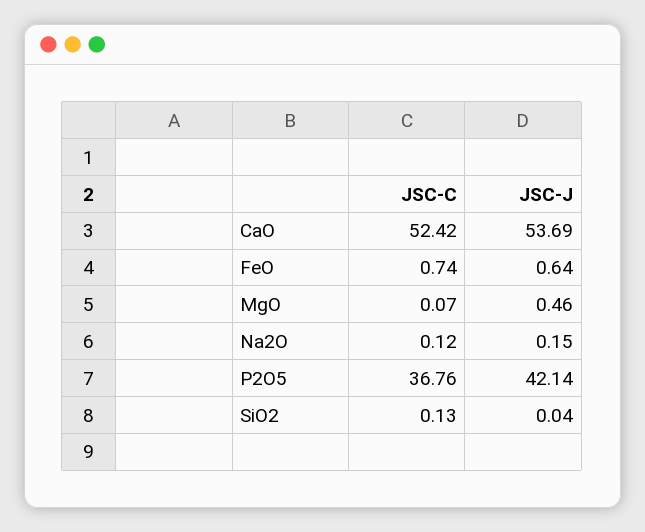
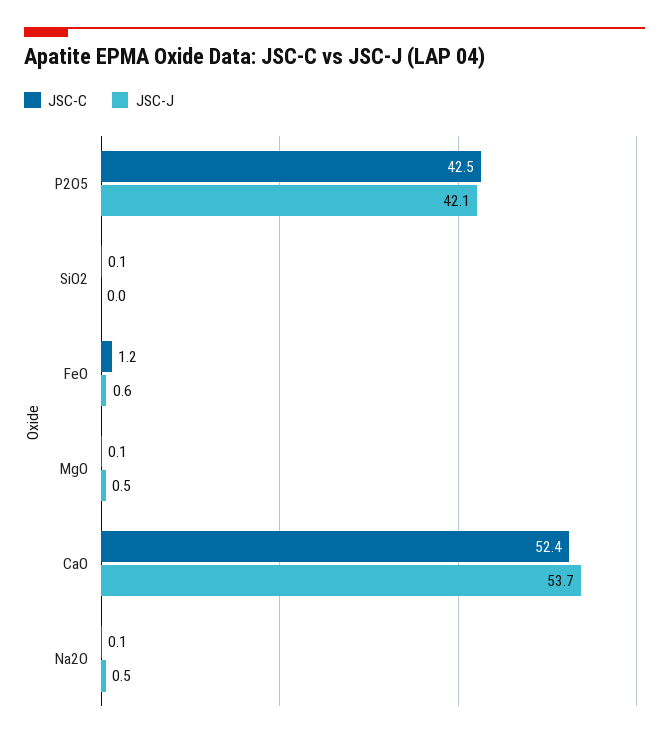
  {
    "JSC-C": {
      "CaO": 52.42,
-     "FeO": 0.74,
+     "FeO": 1.2,
      "MgO": 0.07,
      "Na2O": 0.12,
-     "P2O5": 36.76,
+     "P2O5": 42.5,
      "SiO2": 0.13
    },
    "JSC-J": {
      "CaO": 53.69,
      "FeO": 0.64,
      "MgO": 0.46,
-     "Na2O": 0.15,
+     "Na2O": 0.5,
      "P2O5": 42.14,
      "SiO2": 0.04
    }
  }

